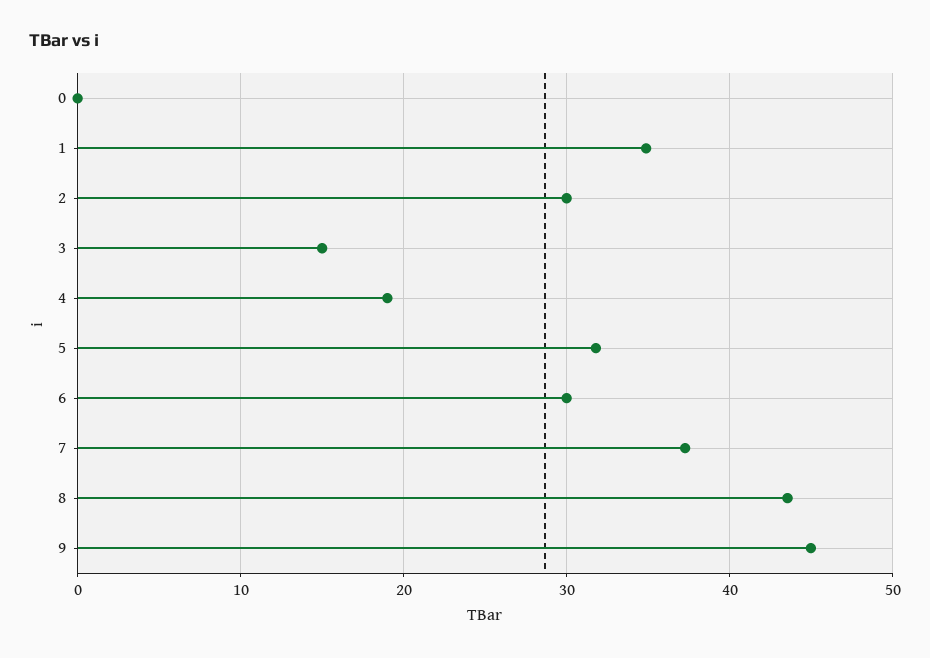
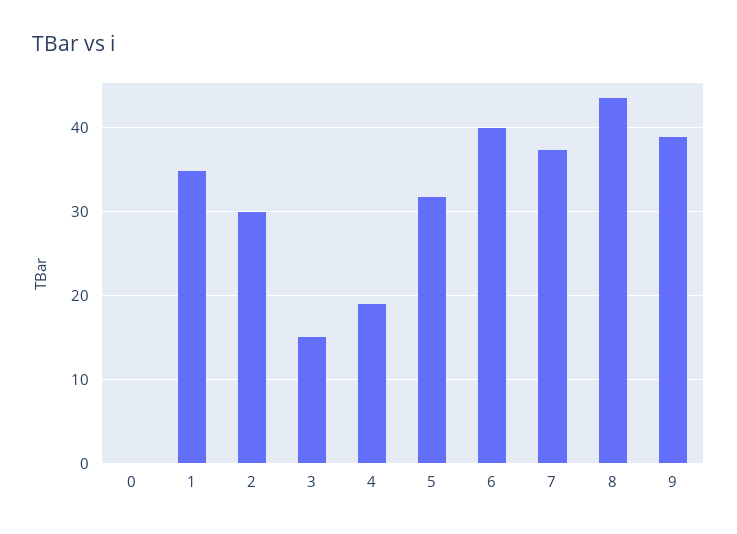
  {
    "0": 0,
    "1": 35,
    "2": 30,
    "3": 15,
    "4": 19,
    "5": 32,
-   "6": 30,
+   "6": 40,
    "7": 37,
    "8": 44,
-   "9": 45
+   "9": 39
  }

